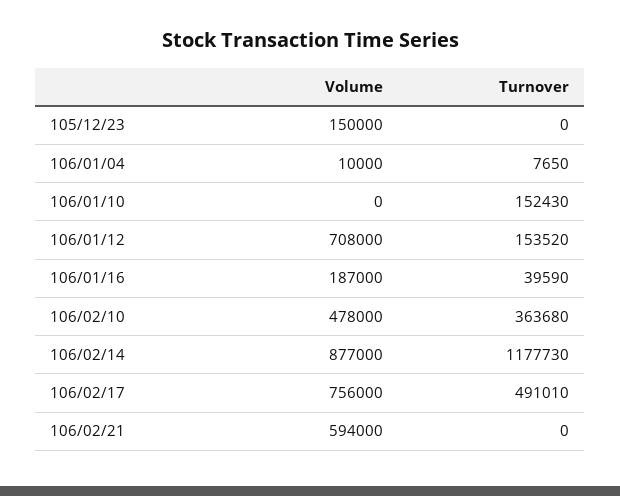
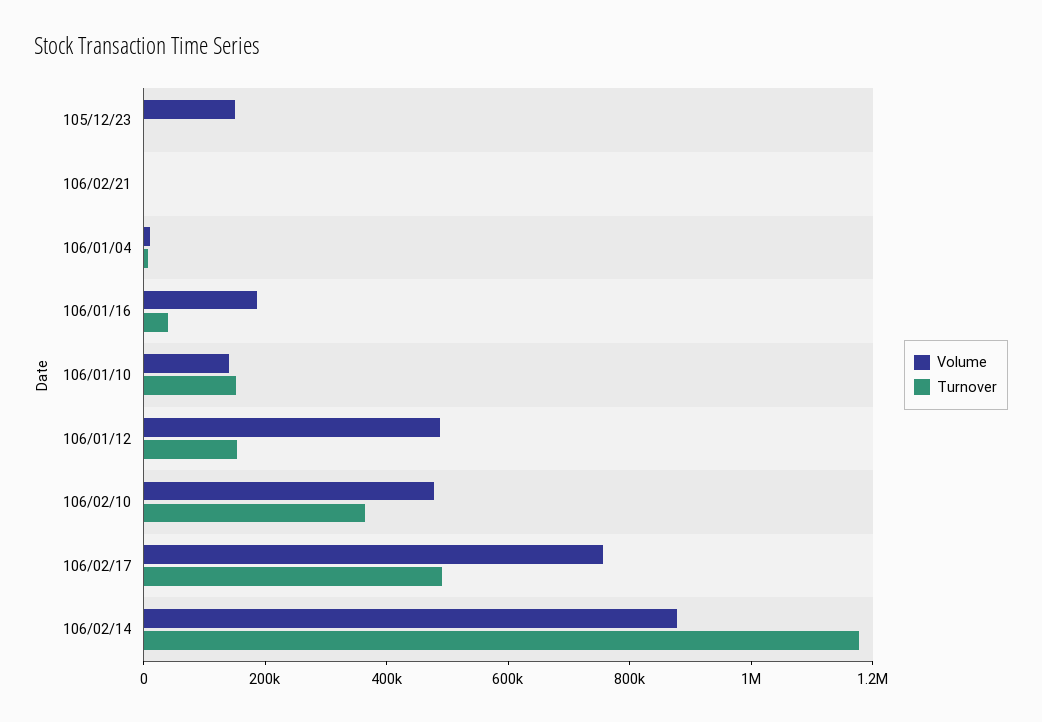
  {
    "Volume": {
      "105/12/23": 150000,
      "106/01/04": 10000,
-     "106/01/10": 0,
+     "106/01/10": 150000,
-     "106/01/12": 708000,
+     "106/01/12": 500000,
      "106/01/16": 187000,
      "106/02/10": 478000,
      "106/02/14": 877000,
      "106/02/17": 756000,
-     "106/02/21": 594000
+     "106/02/21": 0
    },
    "Turnover": {
      "105/12/23": 0,
      "106/01/04": 7650,
      "106/01/10": 152430,
      "106/01/12": 153520,
      "106/01/16": 39590,
      "106/02/10": 363680,
      "106/02/14": 1177730,
      "106/02/17": 491010,
      "106/02/21": 0
    }
  }

